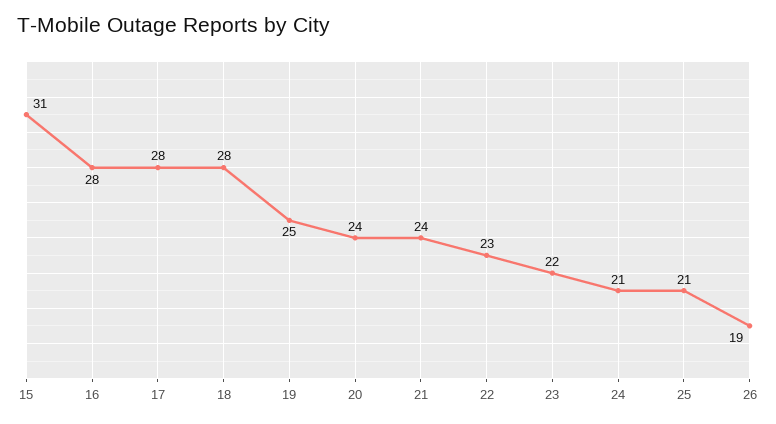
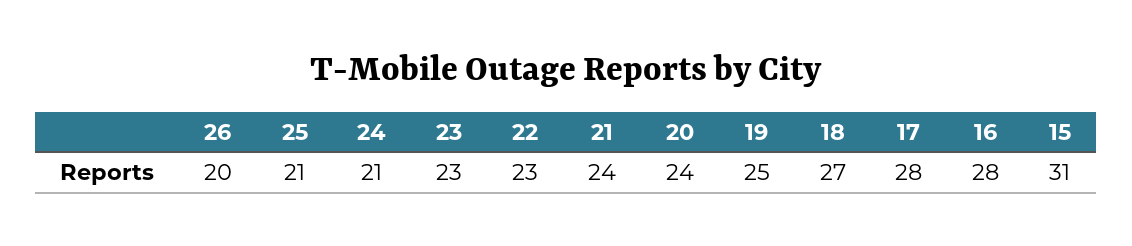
  {
    "15": 31,
    "16": 28,
    "17": 28,
-   "18": 28,
+   "18": 27,
    "19": 25,
    "20": 24,
    "21": 24,
    "22": 23,
-   "23": 22,
+   "23": 23,
    "24": 21,
    "25": 21,
-   "26": 19
+   "26": 20
  }

